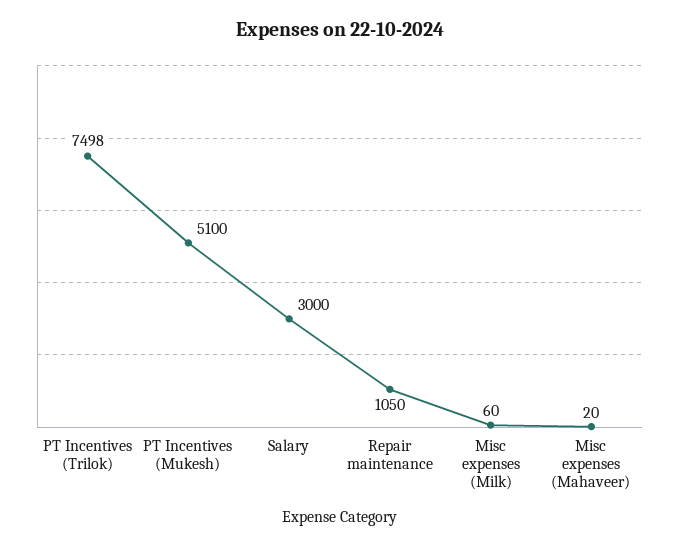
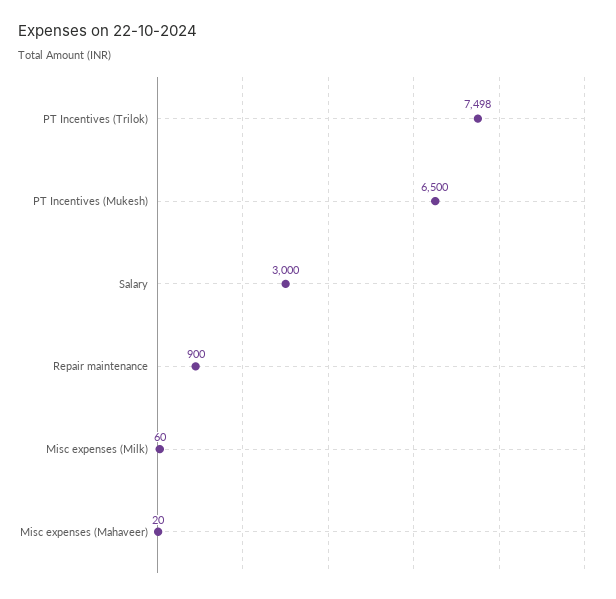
  {
    "PT Incentives (Trilok)": 7498,
-   "PT Incentives (Mukesh)": 5100,
+   "PT Incentives (Mukesh)": 6500,
    "Salary": 3000,
-   "Repair maintenance": 1050,
+   "Repair maintenance": 900,
    "Misc expenses (Milk)": 60,
    "Misc expenses (Mahaveer)": 20
  }

